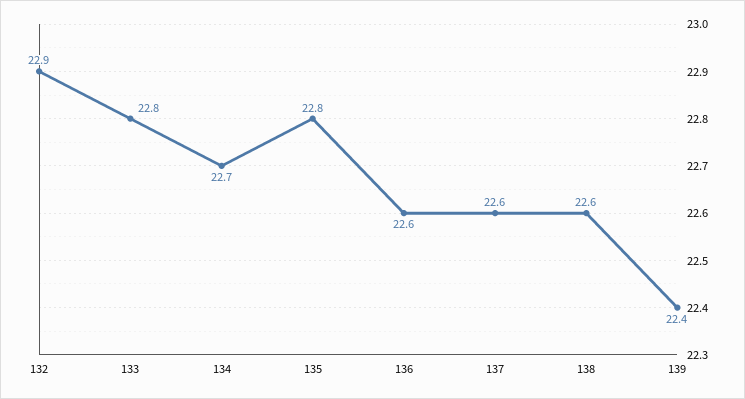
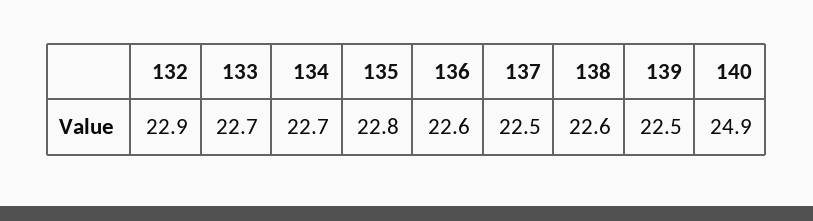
  {
    "132": 22.9,
-   "133": 22.8,
+   "133": 22.7,
    "134": 22.7,
    "135": 22.8,
    "136": 22.6,
-   "137": 22.6,
+   "137": 22.5,
    "138": 22.6,
-   "139": 22.4
+   "139": 22.5,
+   "140": 24.9
  }

